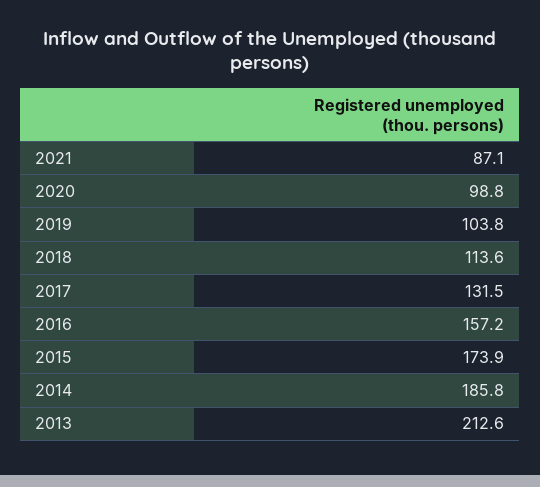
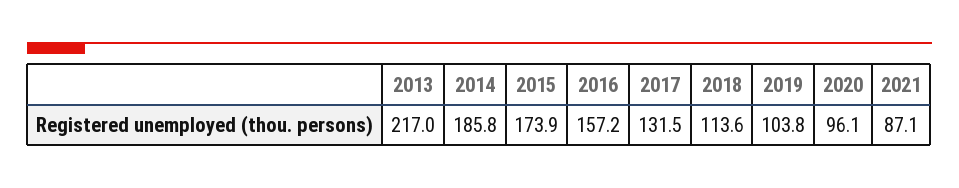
  {
    "2021": 87.1,
-   "2020": 98.8,
+   "2020": 96.1,
    "2019": 103.8,
    "2018": 113.6,
    "2017": 131.5,
    "2016": 157.2,
    "2015": 173.9,
    "2014": 185.8,
-   "2013": 212.6
+   "2013": 217
  }

